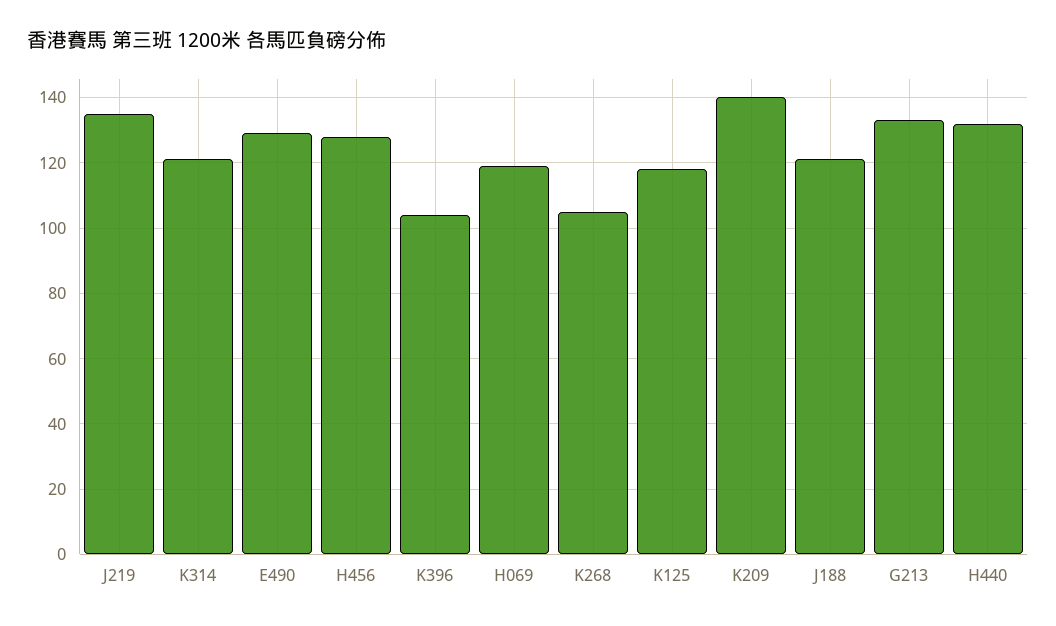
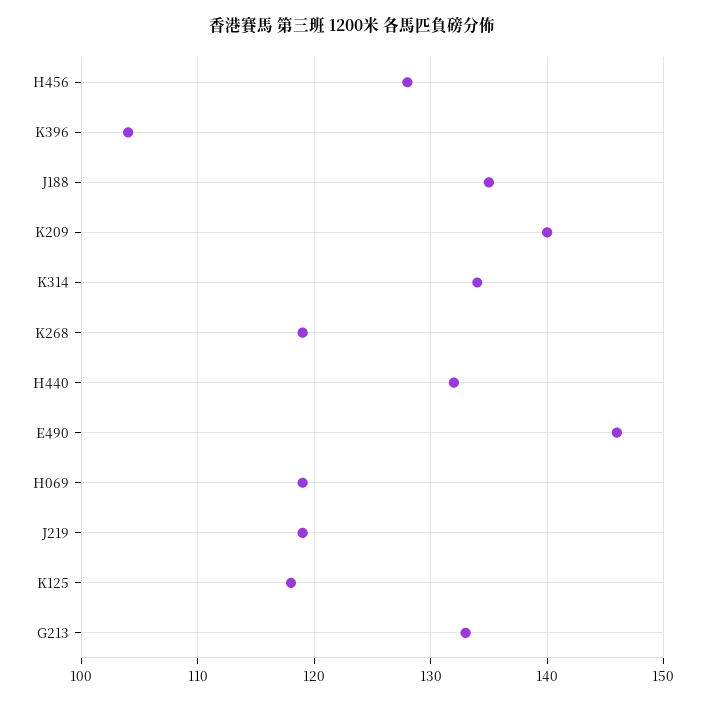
  {
-   "J219": 135,
+   "J219": 119,
-   "K314": 120,
+   "K314": 134,
-   "E490": 130,
+   "E490": 146,
    "H456": 128,
    "K396": 104,
    "H069": 119,
-   "K268": 105,
+   "K268": 119,
    "K125": 118,
    "K209": 140,
-   "J188": 120,
+   "J188": 135,
    "G213": 133,
    "H440": 132
  }

